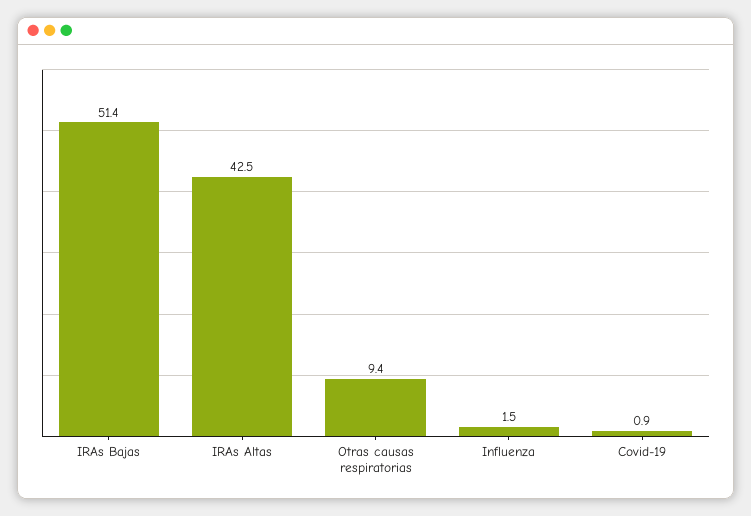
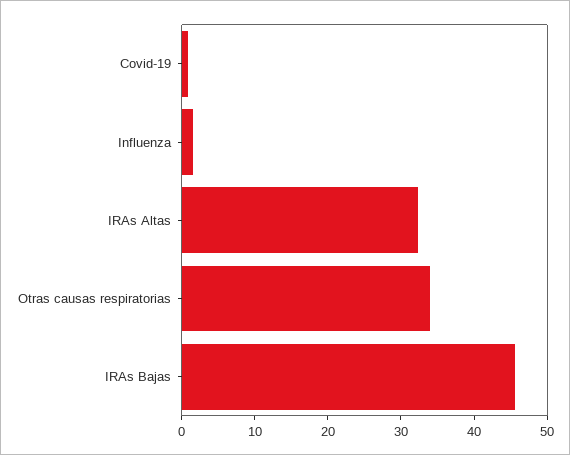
  {
-   "IRAs Bajas": 51.4,
+   "IRAs Bajas": 46,
-   "IRAs Altas": 42.5,
+   "IRAs Altas": 32,
-   "Otras causas respiratorias": 9.4,
+   "Otras causas respiratorias": 34,
    "Influenza": 1.5,
    "Covid-19": 0.9
  }

